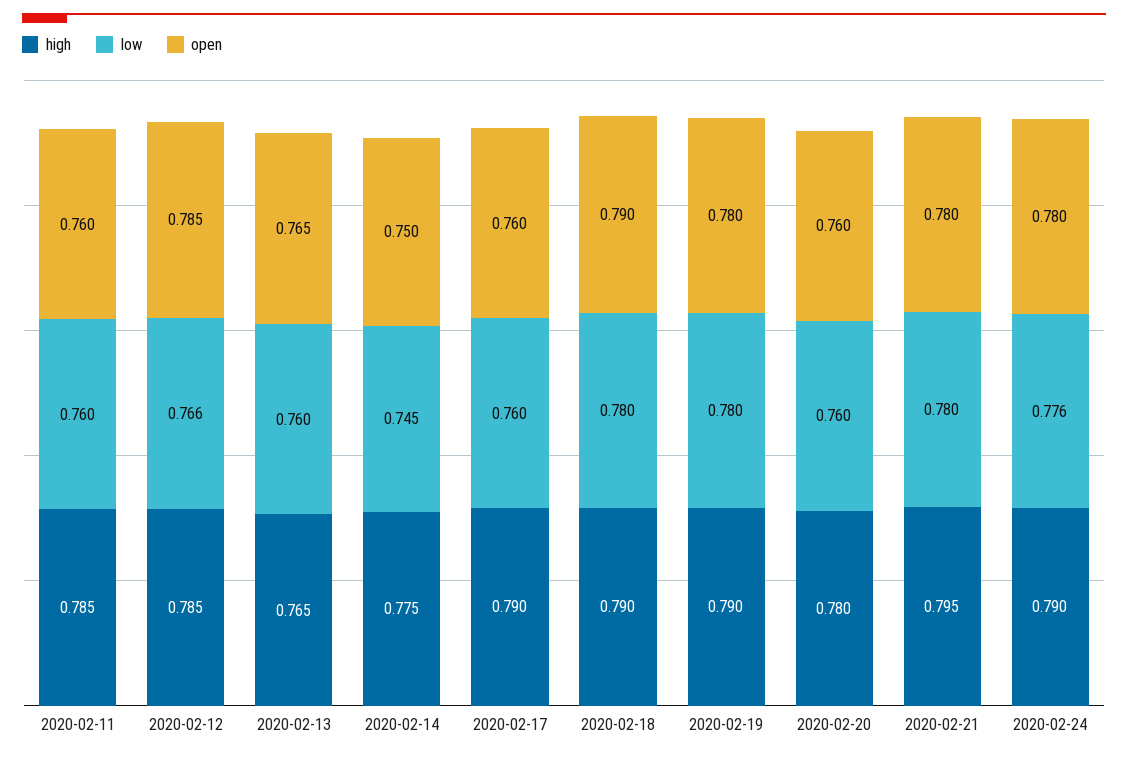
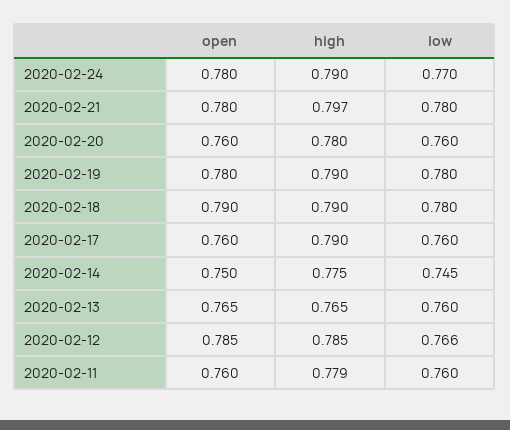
  {
    "high": {
-     "2020-02-11": 0.785,
+     "2020-02-11": 0.779,
      "2020-02-12": 0.785,
      "2020-02-13": 0.765,
      "2020-02-14": 0.775,
      "2020-02-17": 0.79,
      "2020-02-18": 0.79,
      "2020-02-19": 0.79,
      "2020-02-20": 0.78,
-     "2020-02-21": 0.795,
+     "2020-02-21": 0.797,
      "2020-02-24": 0.79
    },
    "low": {
      "2020-02-11": 0.76,
      "2020-02-12": 0.766,
      "2020-02-13": 0.76,
      "2020-02-14": 0.745,
      "2020-02-17": 0.76,
      "2020-02-18": 0.78,
      "2020-02-19": 0.78,
      "2020-02-20": 0.76,
      "2020-02-21": 0.78,
-     "2020-02-24": 0.776
+     "2020-02-24": 0.77
    },
    "open": {
      "2020-02-11": 0.76,
      "2020-02-12": 0.785,
      "2020-02-13": 0.765,
      "2020-02-14": 0.75,
      "2020-02-17": 0.76,
      "2020-02-18": 0.79,
      "2020-02-19": 0.78,
      "2020-02-20": 0.76,
      "2020-02-21": 0.78,
      "2020-02-24": 0.78
    }
  }

